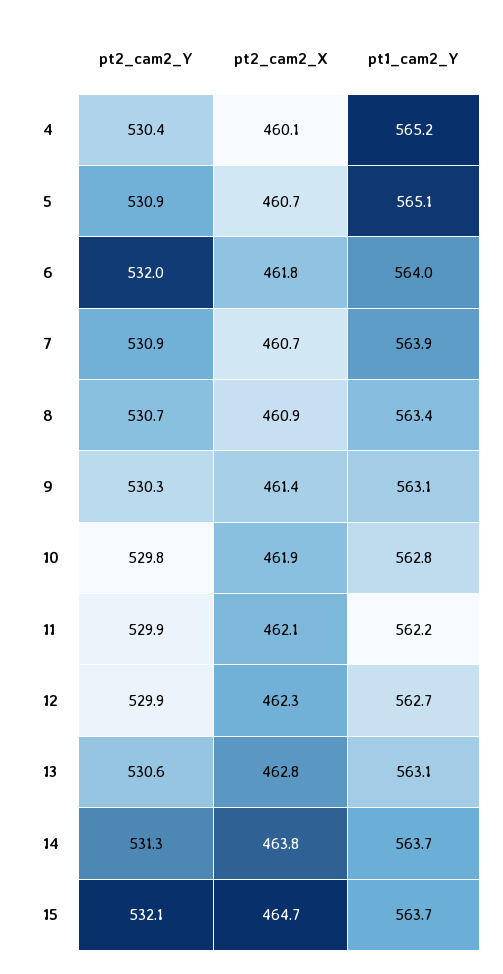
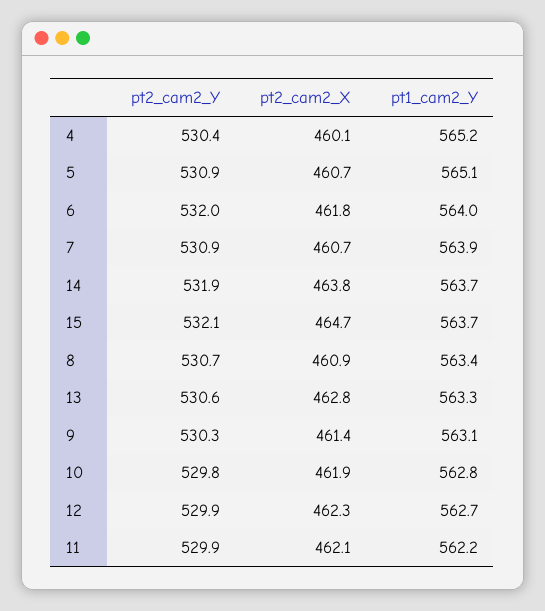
  {
    "pt2_cam2_Y": {
      "4": 530.4,
      "5": 530.9,
      "6": 532,
      "7": 530.9,
      "8": 530.7,
      "9": 530.3,
      "10": 529.8,
      "11": 529.9,
      "12": 529.9,
      "13": 530.6,
-     "14": 531.3,
+     "14": 531.9,
      "15": 532.1
    },
    "pt2_cam2_X": {
      "4": 460.1,
      "5": 460.7,
      "6": 461.8,
      "7": 460.7,
      "8": 460.9,
      "9": 461.4,
      "10": 461.9,
      "11": 462.1,
      "12": 462.3,
      "13": 462.8,
      "14": 463.8,
      "15": 464.7
    },
    "pt1_cam2_Y": {
      "4": 565.2,
      "5": 565.1,
      "6": 564,
      "7": 563.9,
      "8": 563.4,
      "9": 563.1,
      "10": 562.8,
      "11": 562.2,
      "12": 562.7,
-     "13": 563.1,
+     "13": 563.3,
      "14": 563.7,
      "15": 563.7
    }
  }

